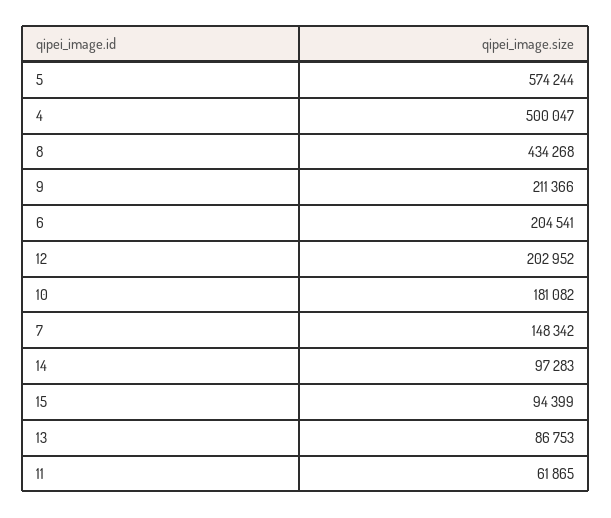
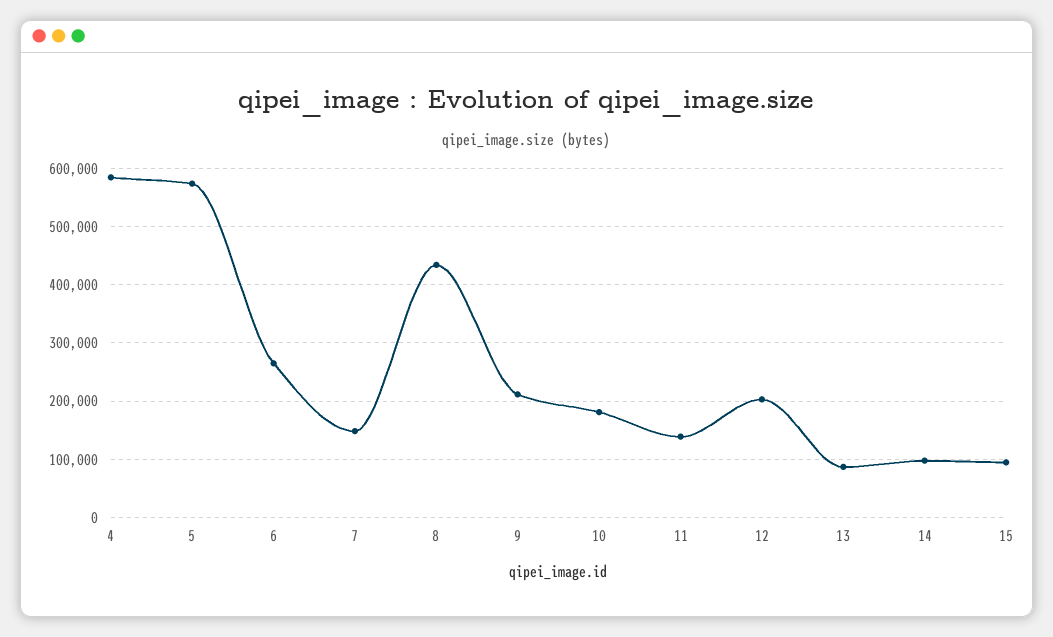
  {
    "5": 574244,
-   "4": 500047,
+   "4": 580000,
    "8": 434268,
    "9": 211366,
-   "6": 204541,
+   "6": 260000,
    "12": 202952,
    "10": 181082,
    "7": 148342,
    "14": 97283,
    "15": 94399,
    "13": 86753,
-   "11": 61865
+   "11": 140000
  }

